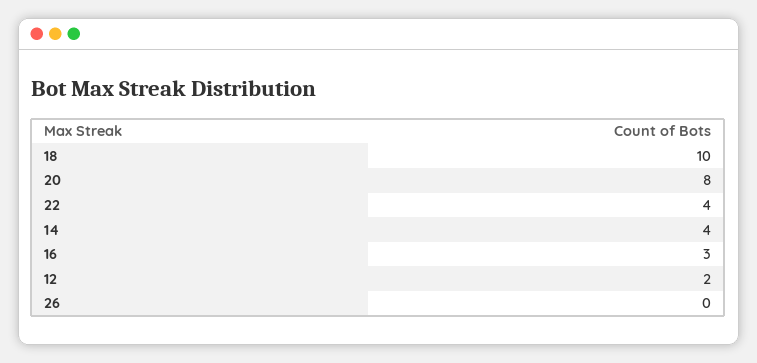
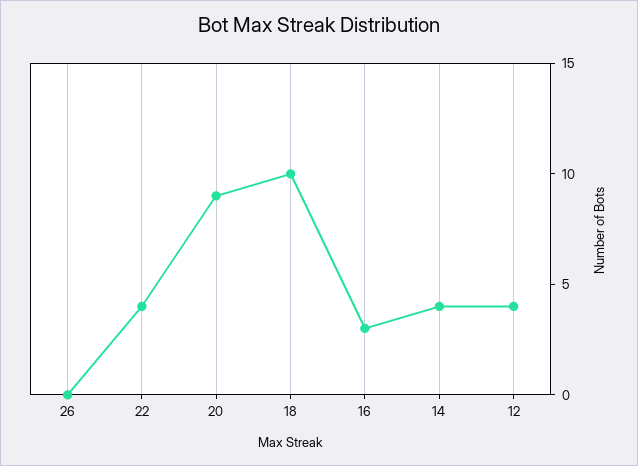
  {
    "18": 10,
-   "20": 8,
+   "20": 9,
    "22": 4,
    "14": 4,
    "16": 3,
-   "12": 2,
+   "12": 4,
    "26": 0
  }

